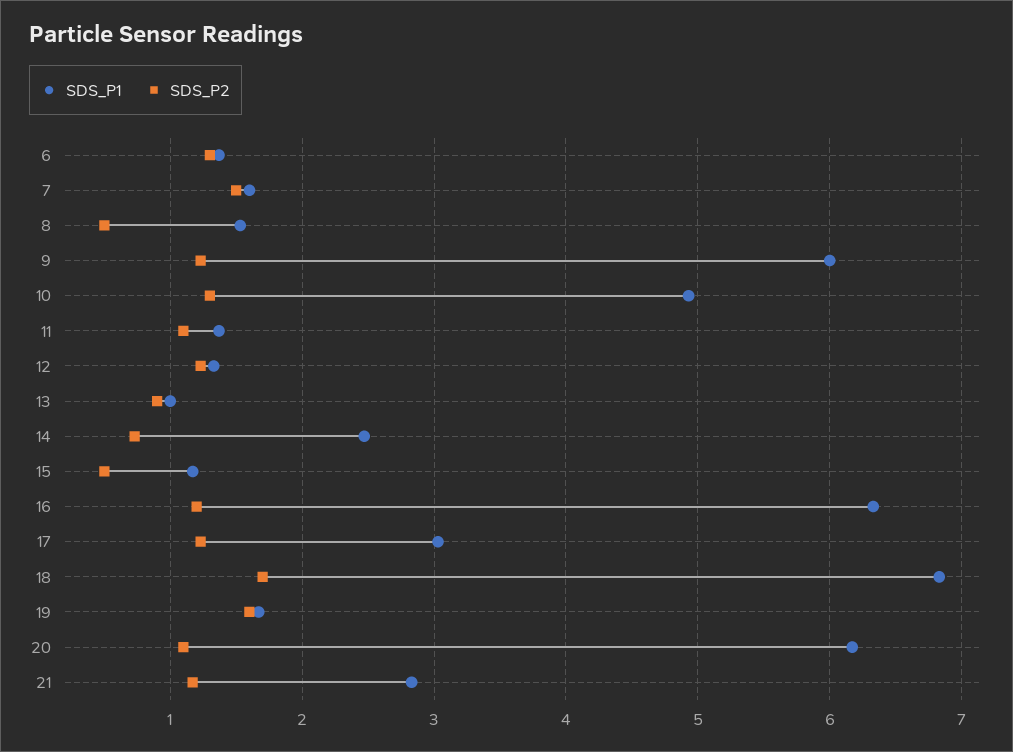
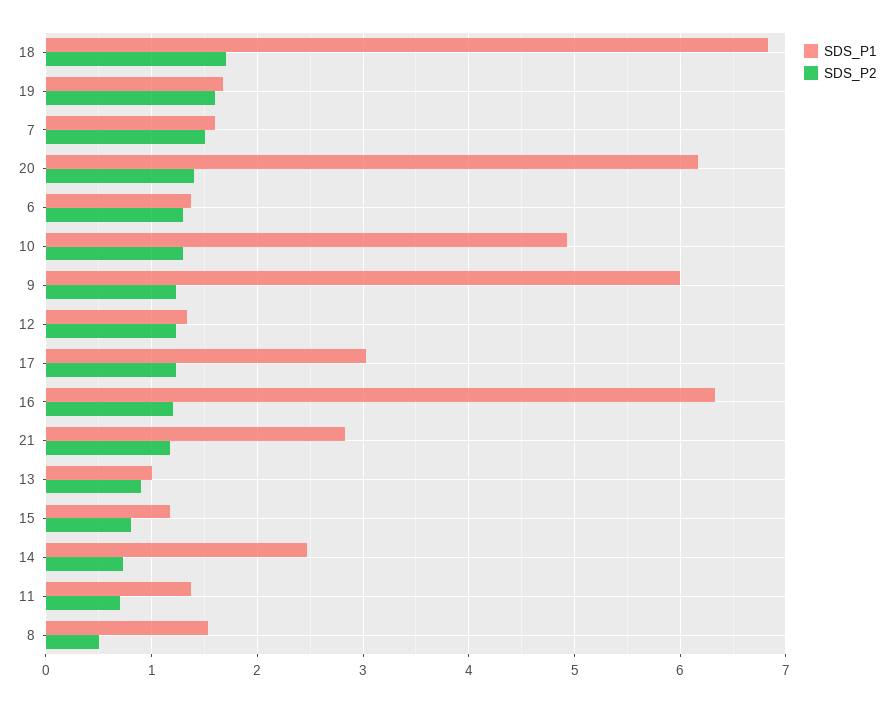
  {
    "SDS_P1": {
      "6": 1.4,
      "7": 1.6,
      "8": 1.5,
      "9": 6,
      "10": 4.9,
      "11": 1.4,
      "12": 1.3,
      "13": 1,
      "14": 2.5,
      "15": 1.2,
      "16": 6.3,
      "17": 3,
      "18": 6.8,
      "19": 1.7,
      "20": 6.2,
      "21": 2.8
    },
    "SDS_P2": {
      "6": 1.3,
      "7": 1.5,
      "8": 0.5,
      "9": 1.2,
      "10": 1.3,
-     "11": 1.1,
+     "11": 0.7,
      "12": 1.2,
      "13": 0.9,
      "14": 0.7,
-     "15": 0.5,
+     "15": 0.8,
      "16": 1.2,
      "17": 1.2,
      "18": 1.7,
      "19": 1.6,
-     "20": 1.1,
+     "20": 1.4,
      "21": 1.2
    }
  }

